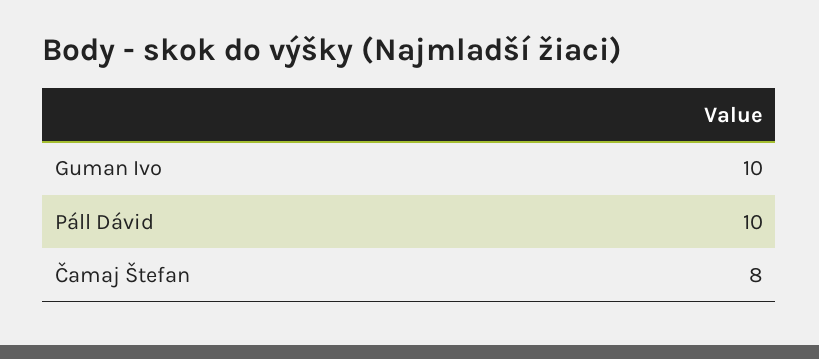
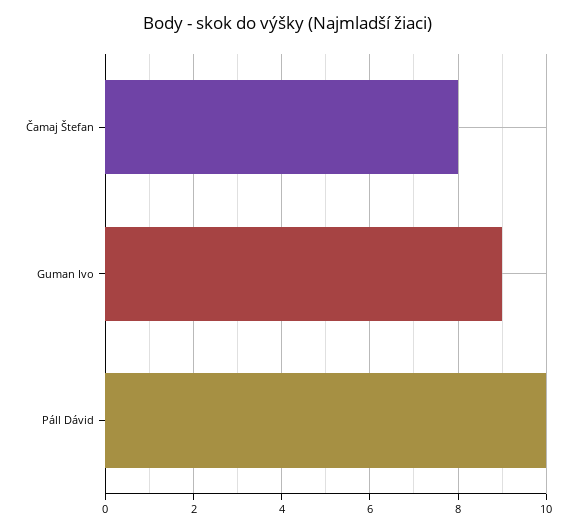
  {
-   "Guman Ivo": 10,
+   "Guman Ivo": 9,
    "Páll Dávid": 10,
    "Čamaj Štefan": 8
  }

